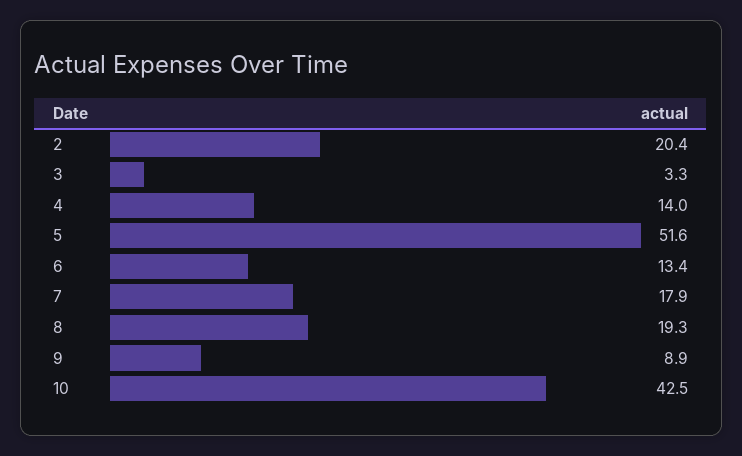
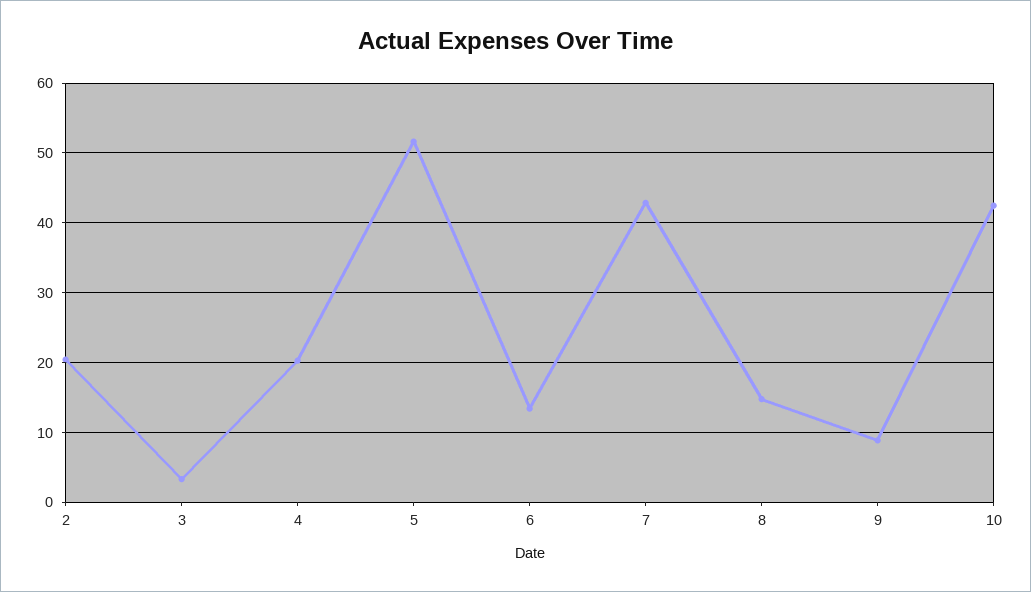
  {
    "2": 20.4,
    "3": 3.3,
-   "4": 14,
+   "4": 20,
    "5": 51.6,
    "6": 13.4,
-   "7": 17.9,
+   "7": 43,
-   "8": 19.3,
+   "8": 15,
    "9": 8.9,
    "10": 42.5
  }

